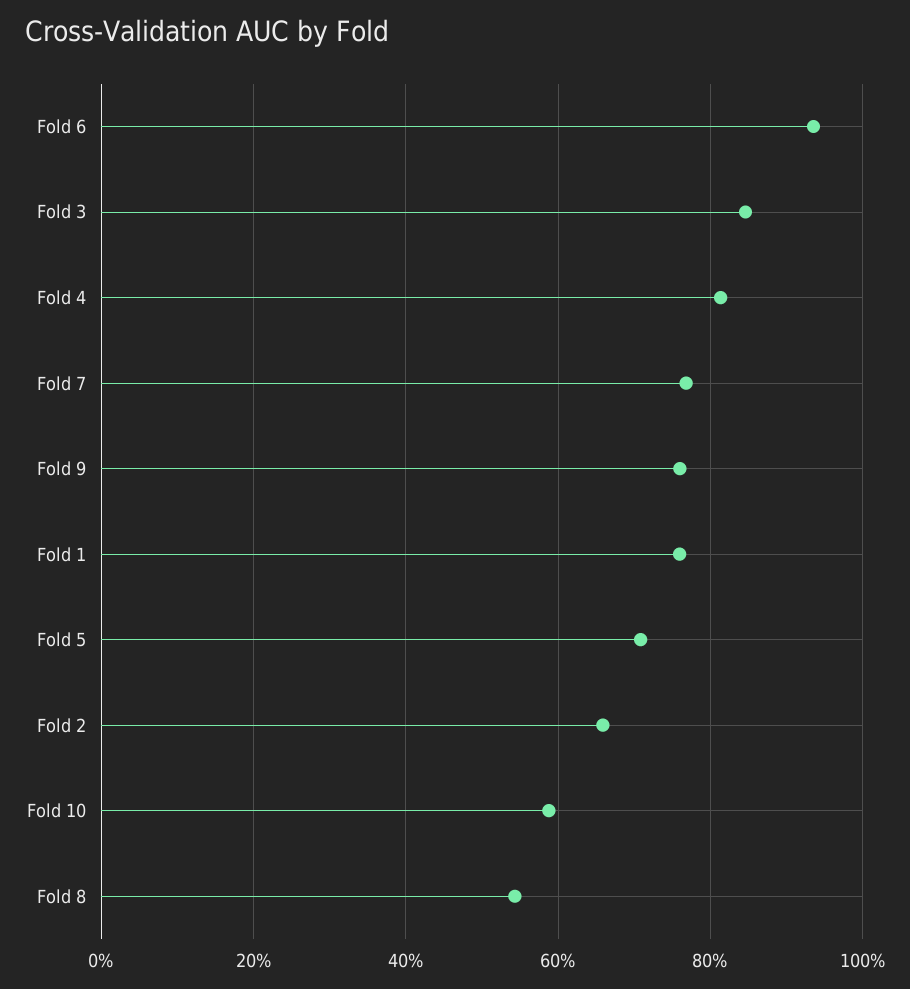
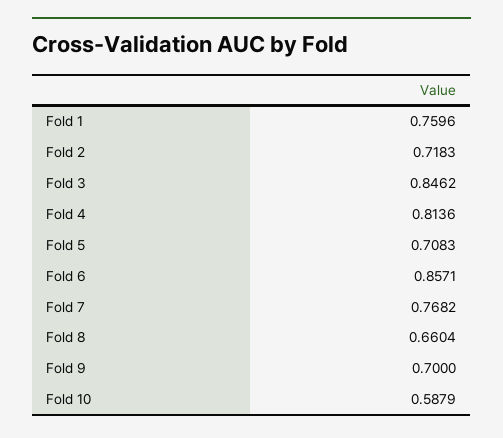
  {
-   "Fold 6": 0.94,
+   "Fold 6": 0.8571,
    "Fold 3": 0.8462,
    "Fold 4": 0.8136,
    "Fold 7": 0.7682,
-   "Fold 9": 0.76,
+   "Fold 9": 0.7,
    "Fold 1": 0.7596,
    "Fold 5": 0.7083,
-   "Fold 2": 0.66,
+   "Fold 2": 0.7183,
    "Fold 10": 0.5879,
-   "Fold 8": 0.54
+   "Fold 8": 0.6604
  }

